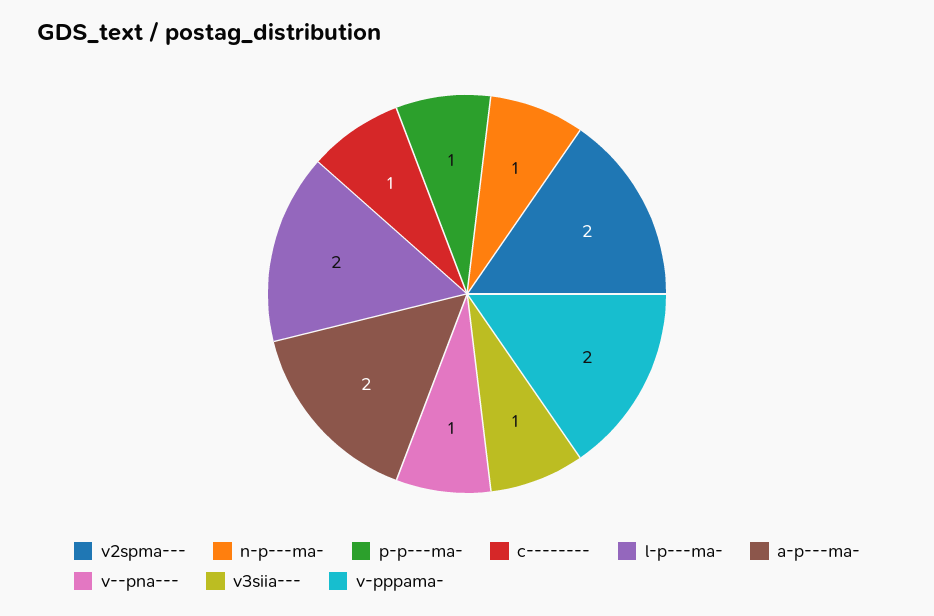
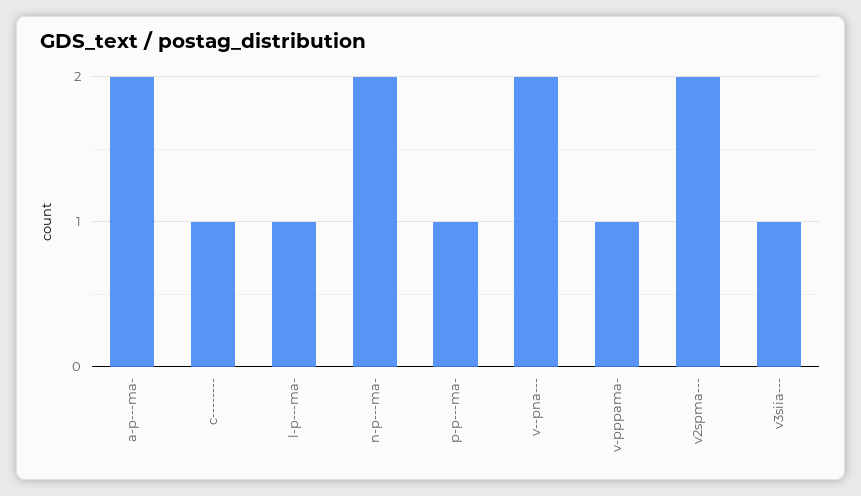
  {
    "v2spma---": 2,
-   "n-p---ma-": 1,
+   "n-p---ma-": 2,
    "p-p---ma-": 1,
    "c--------": 1,
-   "l-p---ma-": 2,
+   "l-p---ma-": 1,
    "a-p---ma-": 2,
-   "v--pna---": 1,
+   "v--pna---": 2,
    "v3siia---": 1,
-   "v-pppama-": 2
+   "v-pppama-": 1
  }

